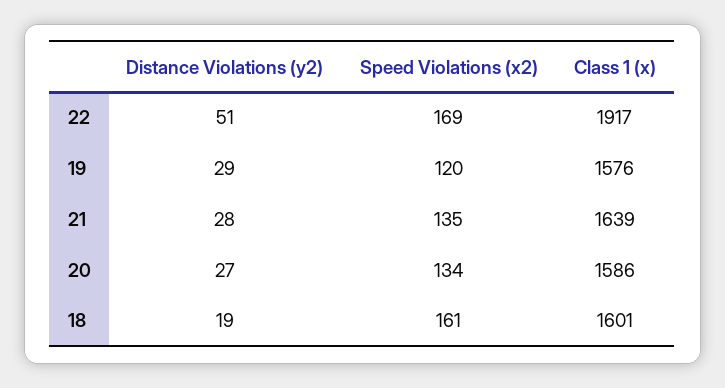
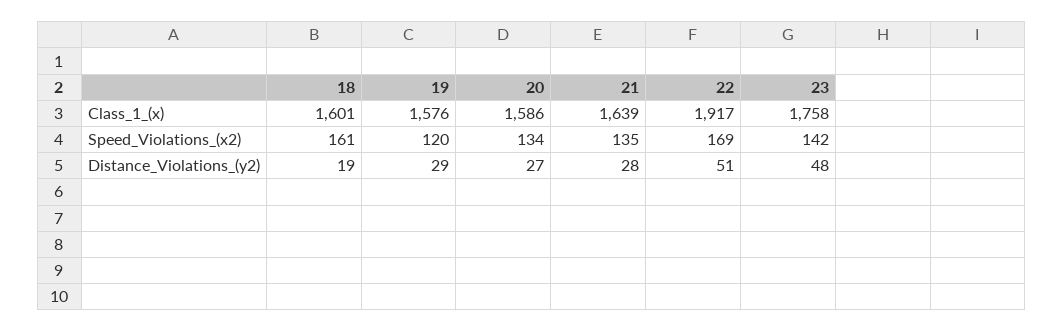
  {
    "Distance Violations (y2)": {
      "22": 51,
      "19": 29,
      "21": 28,
      "20": 27,
-     "18": 19
+     "18": 19,
+     "23": 48
    },
    "Speed Violations (x2)": {
      "22": 169,
      "19": 120,
      "21": 135,
      "20": 134,
-     "18": 161
+     "18": 161,
+     "23": 142
    },
    "Class 1 (x)": {
      "22": 1917,
      "19": 1576,
      "21": 1639,
      "20": 1586,
-     "18": 1601
+     "18": 1601,
+     "23": 1758
    }
  }

